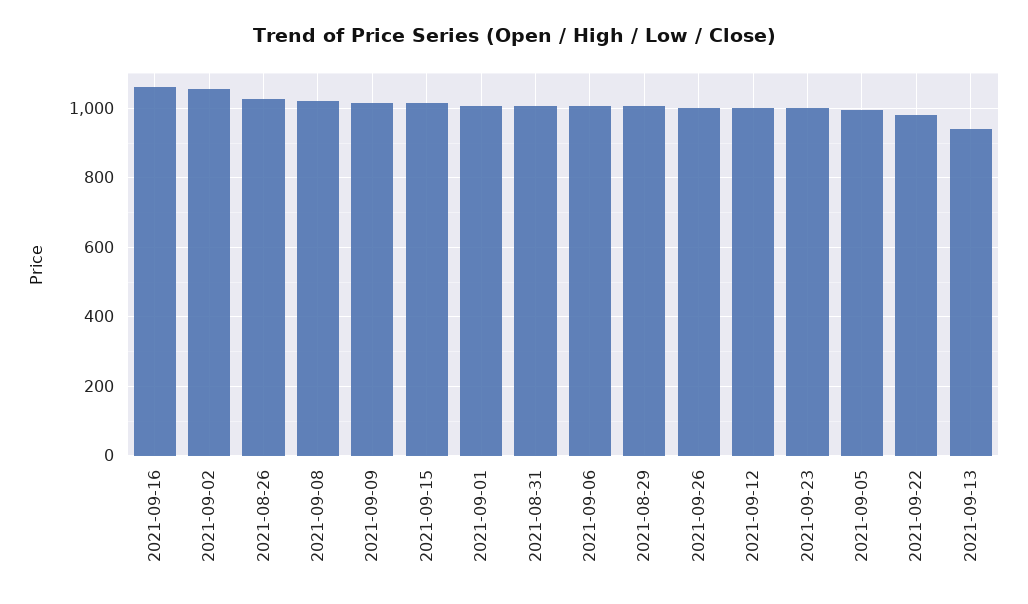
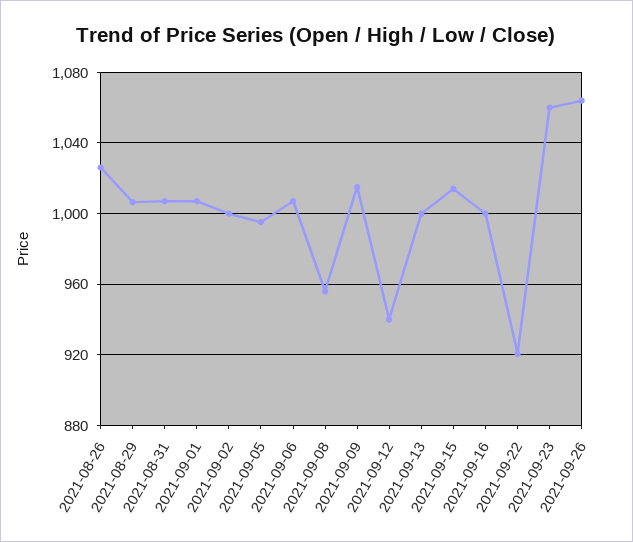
  {
-   "2021-09-16": 1060,
+   "2021-09-16": 1000,
-   "2021-09-02": 1060,
+   "2021-09-02": 1000,
    "2021-08-26": 1025,
-   "2021-09-08": 1020,
+   "2021-09-08": 955,
    "2021-09-09": 1015,
    "2021-09-15": 1015,
    "2021-09-01": 1005,
    "2021-08-31": 1005,
    "2021-09-06": 1005,
    "2021-08-29": 1005,
-   "2021-09-26": 1000,
+   "2021-09-26": 1065,
-   "2021-09-12": 1000,
+   "2021-09-12": 940,
-   "2021-09-23": 1000,
+   "2021-09-23": 1060,
    "2021-09-05": 995,
-   "2021-09-22": 980,
+   "2021-09-22": 920,
-   "2021-09-13": 940
+   "2021-09-13": 1000
  }

